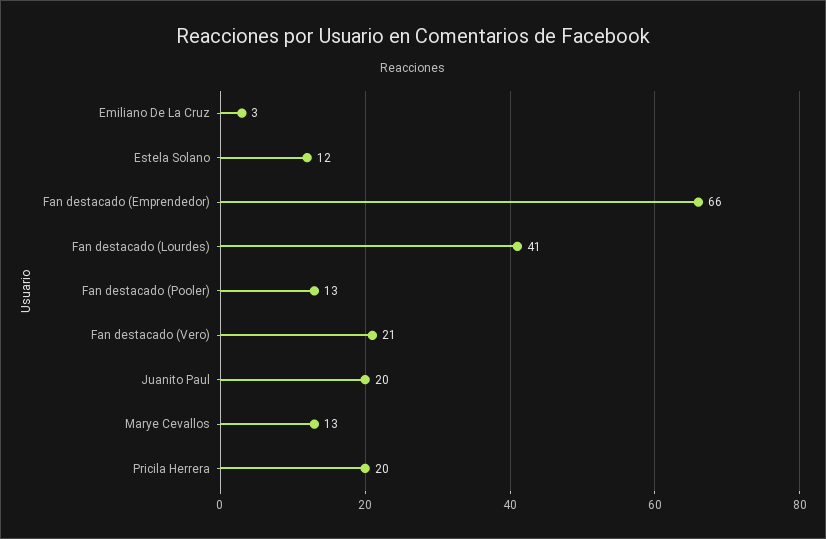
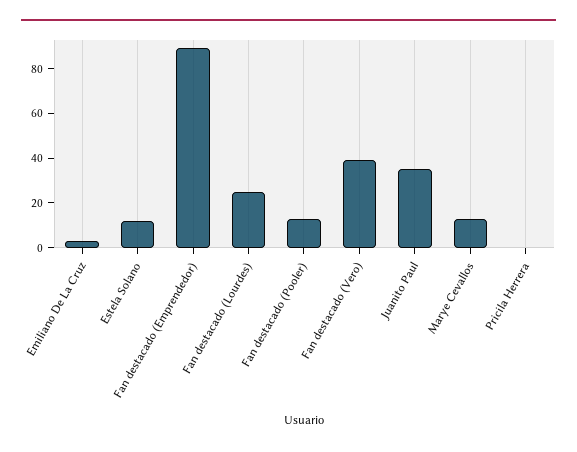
  {
    "Emiliano De La Cruz": 3,
    "Estela Solano": 12,
-   "Fan destacado (Emprendedor)": 66,
+   "Fan destacado (Emprendedor)": 90,
-   "Fan destacado (Lourdes)": 41,
+   "Fan destacado (Lourdes)": 25,
    "Fan destacado (Pooler)": 13,
-   "Fan destacado (Vero)": 21,
+   "Fan destacado (Vero)": 40,
-   "Juanito Paul": 20,
+   "Juanito Paul": 35,
    "Marye Cevallos": 13,
-   "Pricila Herrera": 20
+   "Pricila Herrera": 0
  }

